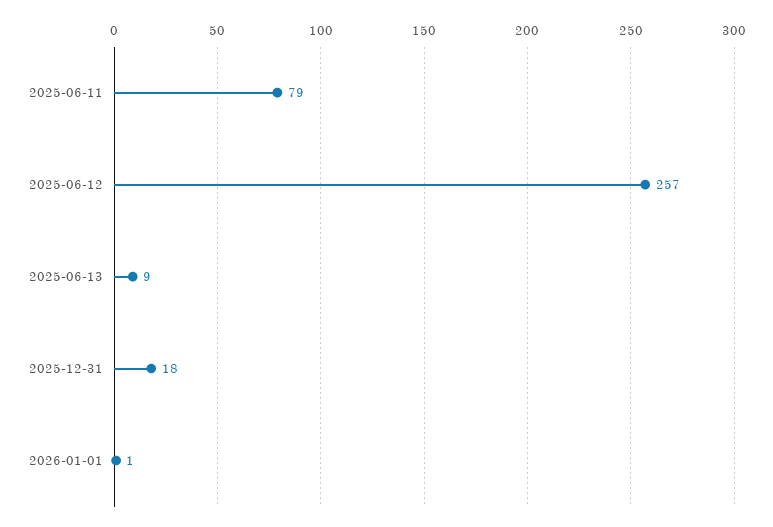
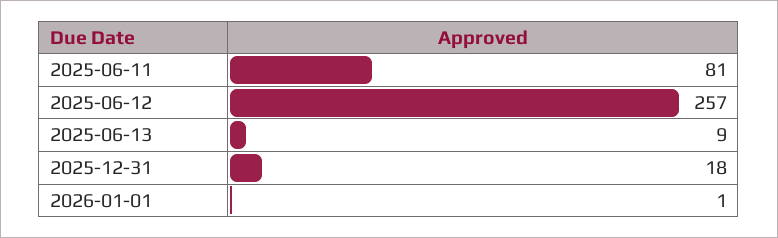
  {
-   "2025-06-11": 79,
+   "2025-06-11": 81,
    "2025-06-12": 257,
    "2025-06-13": 9,
    "2025-12-31": 18,
    "2026-01-01": 1
  }

